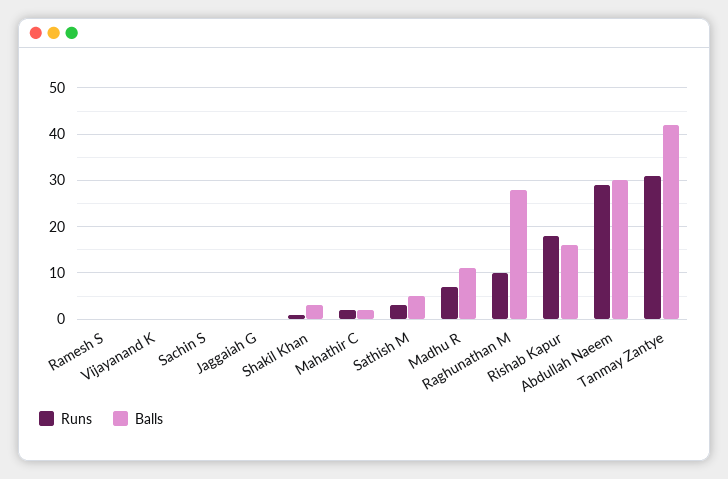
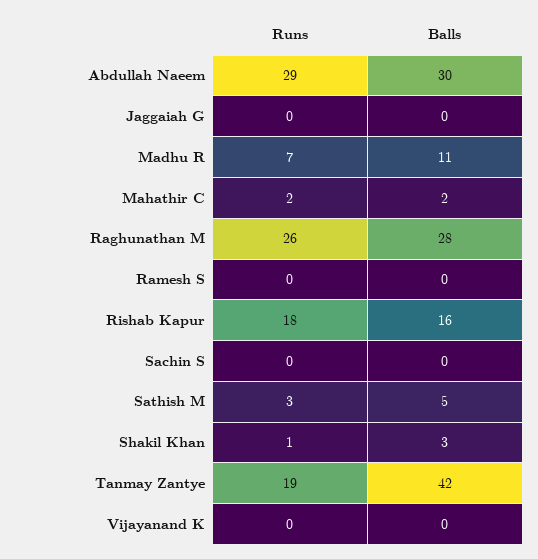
  {
    "Runs": {
      "Ramesh S": 0,
      "Vijayanand K": 0,
      "Sachin S": 0,
      "Jaggaiah G": 0,
      "Shakil Khan": 1,
      "Mahathir C": 2,
      "Sathish M": 3,
      "Madhu R": 7,
-     "Raghunathan M": 10,
+     "Raghunathan M": 26,
      "Rishab Kapur": 18,
      "Abdullah Naeem": 29,
-     "Tanmay Zantye": 30
+     "Tanmay Zantye": 19
    },
    "Balls": {
      "Ramesh S": 0,
      "Vijayanand K": 0,
      "Sachin S": 0,
      "Jaggaiah G": 0,
      "Shakil Khan": 3,
      "Mahathir C": 2,
      "Sathish M": 5,
      "Madhu R": 11,
      "Raghunathan M": 28,
      "Rishab Kapur": 16,
      "Abdullah Naeem": 30,
      "Tanmay Zantye": 42
    }
  }

